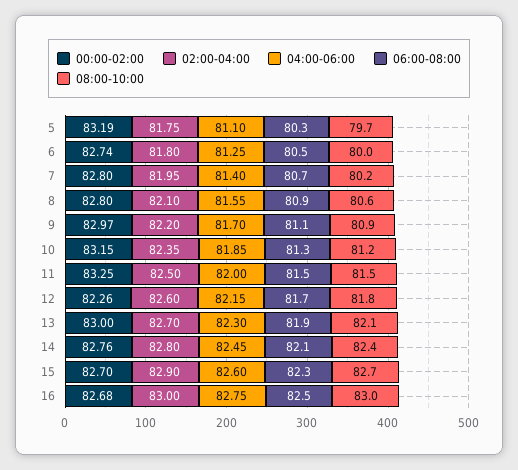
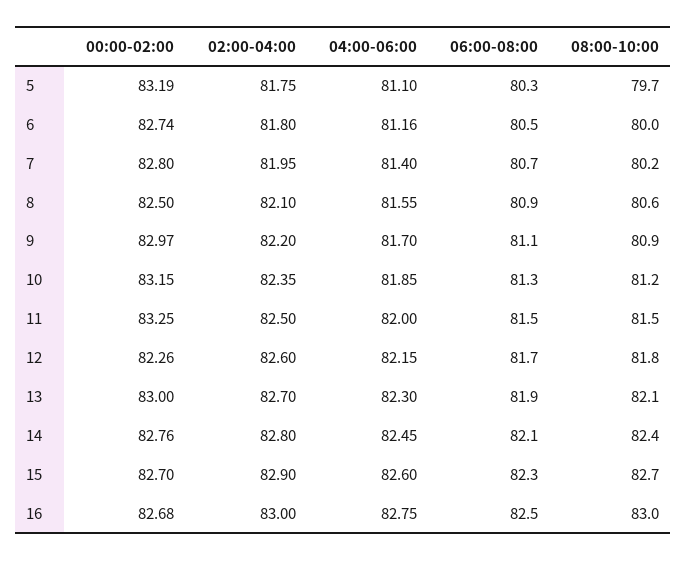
  {
    "00:00-02:00": {
      "5": 83.19,
      "6": 82.74,
      "7": 82.8,
-     "8": 82.8,
+     "8": 82.5,
      "9": 82.97,
      "10": 83.15,
      "11": 83.25,
      "12": 82.26,
      "13": 83,
      "14": 82.76,
      "15": 82.7,
      "16": 82.68
    },
    "02:00-04:00": {
      "5": 81.75,
      "6": 81.8,
      "7": 81.95,
      "8": 82.1,
      "9": 82.2,
      "10": 82.35,
      "11": 82.5,
      "12": 82.6,
      "13": 82.7,
      "14": 82.8,
      "15": 82.9,
      "16": 83
    },
    "04:00-06:00": {
      "5": 81.1,
-     "6": 81.25,
+     "6": 81.16,
      "7": 81.4,
      "8": 81.55,
      "9": 81.7,
      "10": 81.85,
      "11": 82,
      "12": 82.15,
      "13": 82.3,
      "14": 82.45,
      "15": 82.6,
      "16": 82.75
    },
    "06:00-08:00": {
      "5": 80.3,
      "6": 80.5,
      "7": 80.7,
      "8": 80.9,
      "9": 81.1,
      "10": 81.3,
      "11": 81.5,
      "12": 81.7,
      "13": 81.9,
      "14": 82.1,
      "15": 82.3,
      "16": 82.5
    },
    "08:00-10:00": {
      "5": 79.7,
      "6": 80,
      "7": 80.2,
      "8": 80.6,
      "9": 80.9,
      "10": 81.2,
      "11": 81.5,
      "12": 81.8,
      "13": 82.1,
      "14": 82.4,
      "15": 82.7,
      "16": 83
    }
  }

